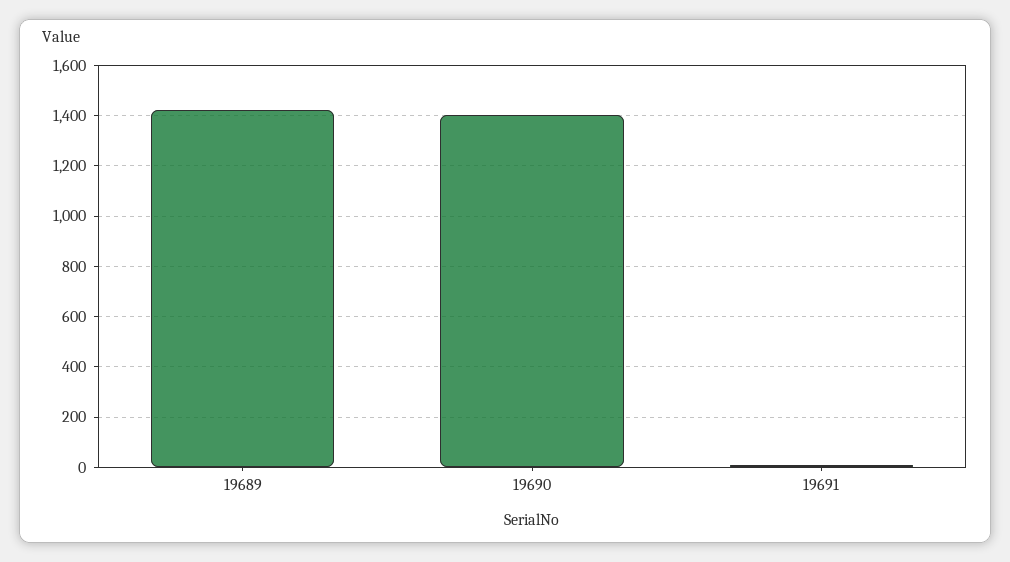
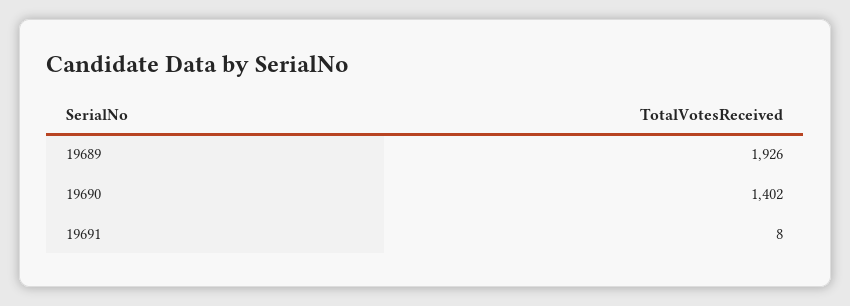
  {
-   "19689": 1425,
+   "19689": 1926,
    "19690": 1402,
    "19691": 8
  }

